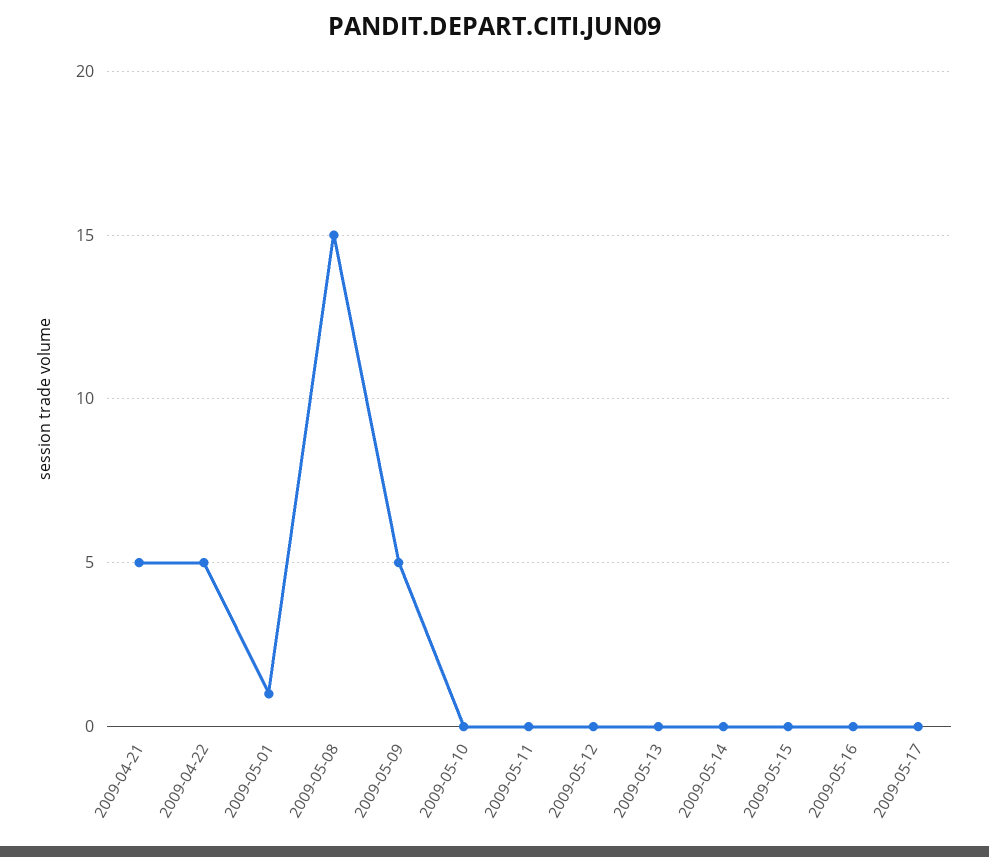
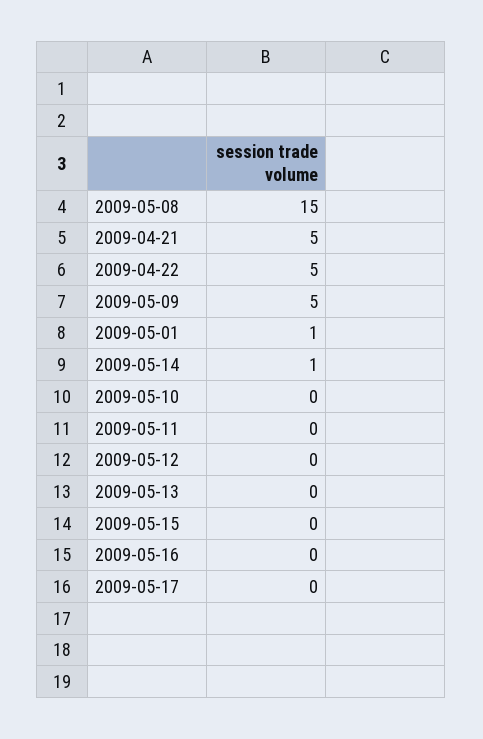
  {
    "2009-04-21": 5,
    "2009-04-22": 5,
    "2009-05-01": 1,
    "2009-05-08": 15,
    "2009-05-09": 5,
    "2009-05-10": 0,
    "2009-05-11": 0,
    "2009-05-12": 0,
    "2009-05-13": 0,
-   "2009-05-14": 0,
+   "2009-05-14": 1,
    "2009-05-15": 0,
    "2009-05-16": 0,
    "2009-05-17": 0
  }

